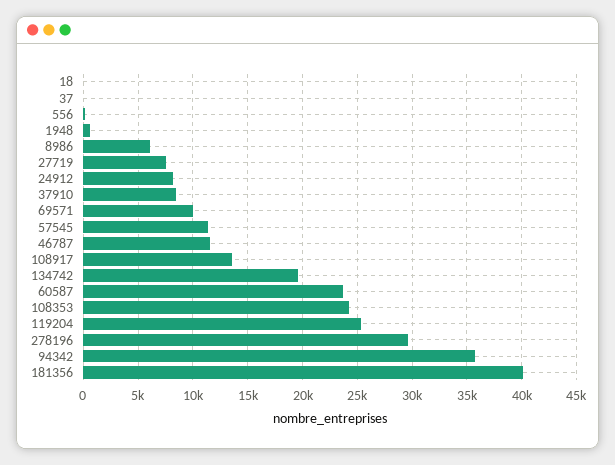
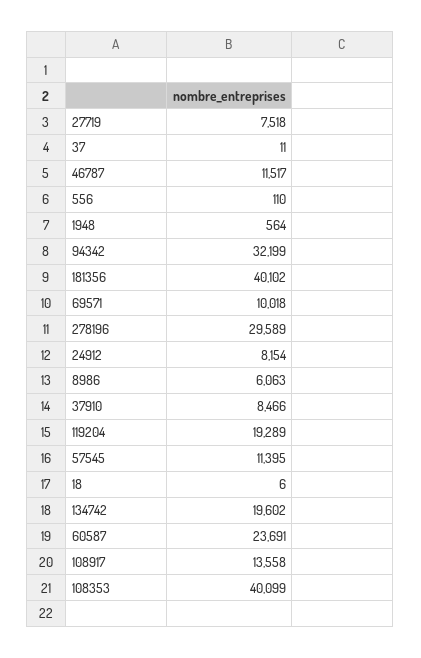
  {
    "18": 6,
    "37": 11,
    "556": 110,
    "1948": 564,
    "8986": 6063,
    "27719": 7518,
    "24912": 8154,
    "37910": 8466,
    "69571": 10018,
    "57545": 11395,
    "46787": 11517,
    "108917": 13558,
    "134742": 19602,
    "60587": 23691,
-   "108353": 24000,
+   "108353": 40099,
-   "119204": 25000,
+   "119204": 19289,
    "278196": 29589,
-   "94342": 36000,
+   "94342": 32199,
    "181356": 40102
  }

